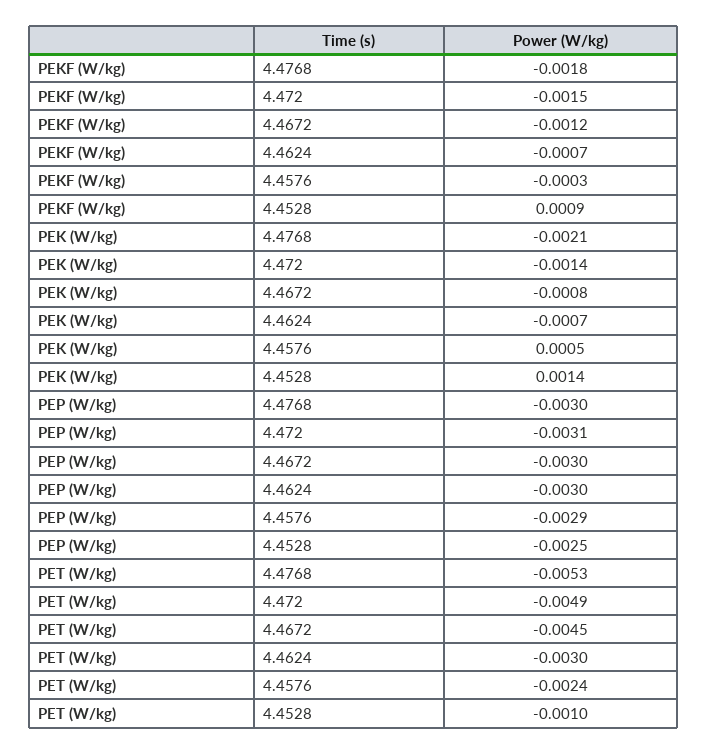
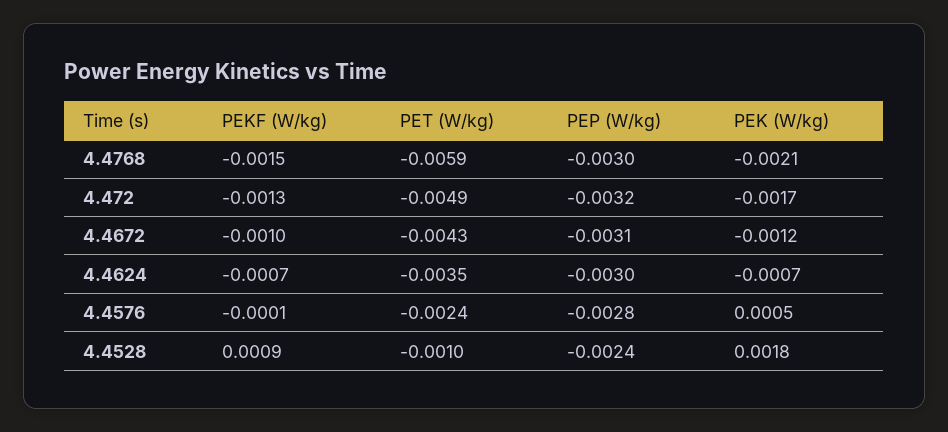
  {
    "PEKF (W/kg)": {
-     "4.4768": -0.0018,
+     "4.4768": -0.0015,
-     "4.472": -0.0015,
+     "4.472": -0.0013,
-     "4.4672": -0.0012,
+     "4.4672": -0.001,
      "4.4624": -0.0007,
-     "4.4576": -0.0003,
+     "4.4576": -0.0001,
      "4.4528": 0.0009
    },
    "PEK (W/kg)": {
      "4.4768": -0.0021,
-     "4.472": -0.0014,
+     "4.472": -0.0017,
-     "4.4672": -0.0008,
+     "4.4672": -0.0012,
      "4.4624": -0.0007,
      "4.4576": 0.0005,
-     "4.4528": 0.0014
+     "4.4528": 0.0018
    },
    "PEP (W/kg)": {
      "4.4768": -0.003,
-     "4.472": -0.0031,
+     "4.472": -0.0032,
-     "4.4672": -0.003,
+     "4.4672": -0.0031,
      "4.4624": -0.003,
-     "4.4576": -0.0029,
+     "4.4576": -0.0028,
-     "4.4528": -0.0025
+     "4.4528": -0.0024
    },
    "PET (W/kg)": {
-     "4.4768": -0.0053,
+     "4.4768": -0.0059,
      "4.472": -0.0049,
-     "4.4672": -0.0045,
+     "4.4672": -0.0043,
-     "4.4624": -0.003,
+     "4.4624": -0.0035,
      "4.4576": -0.0024,
      "4.4528": -0.001
    }
  }

